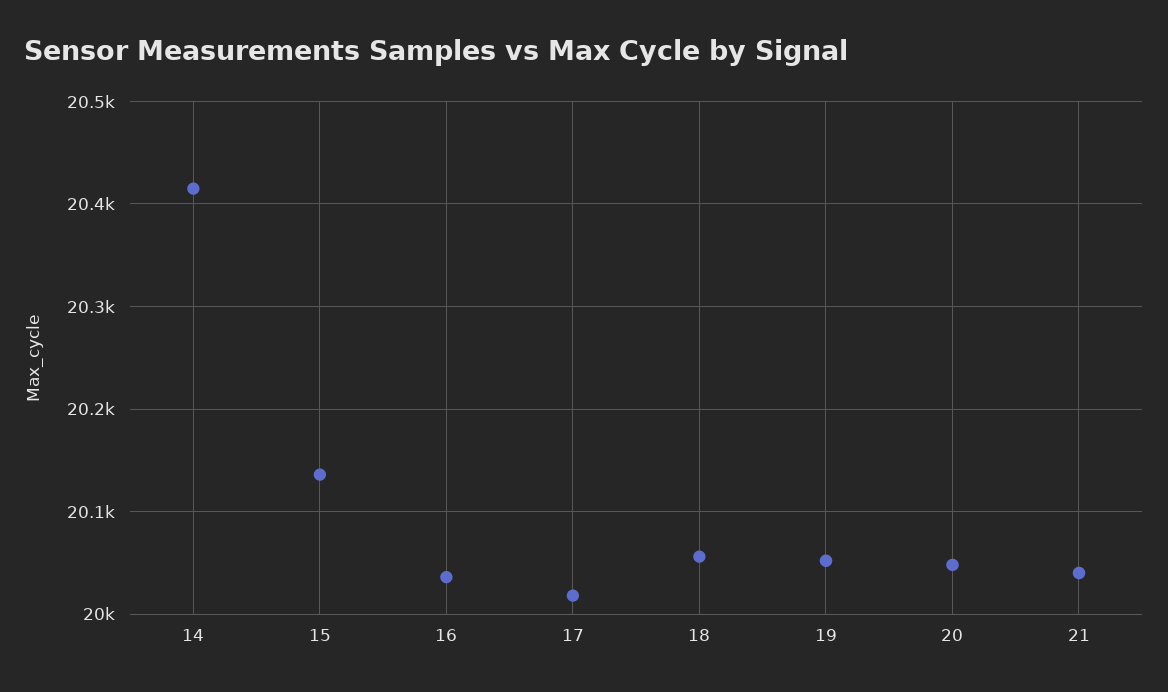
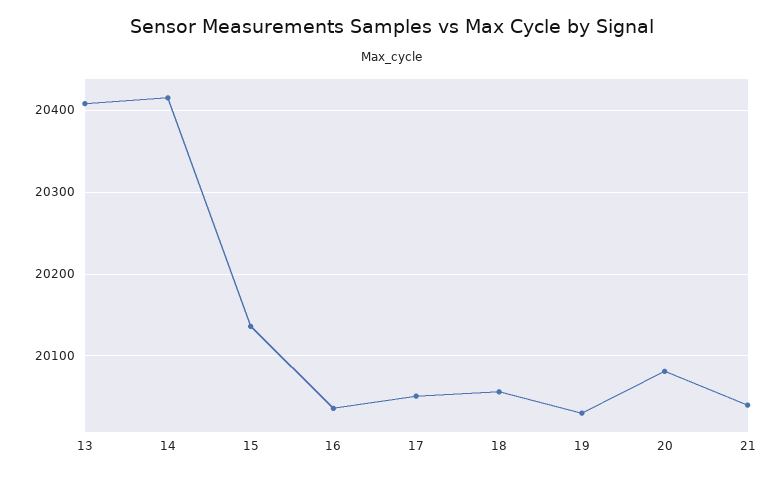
  {
    "14": 20420,
    "15": 20140,
    "16": 20040,
-   "17": 20020,
+   "17": 20050,
    "18": 20060,
-   "19": 20050,
+   "19": 20030,
-   "20": 20050,
+   "20": 20080,
-   "21": 20040
+   "21": 20040,
+   "13": 20410
  }

